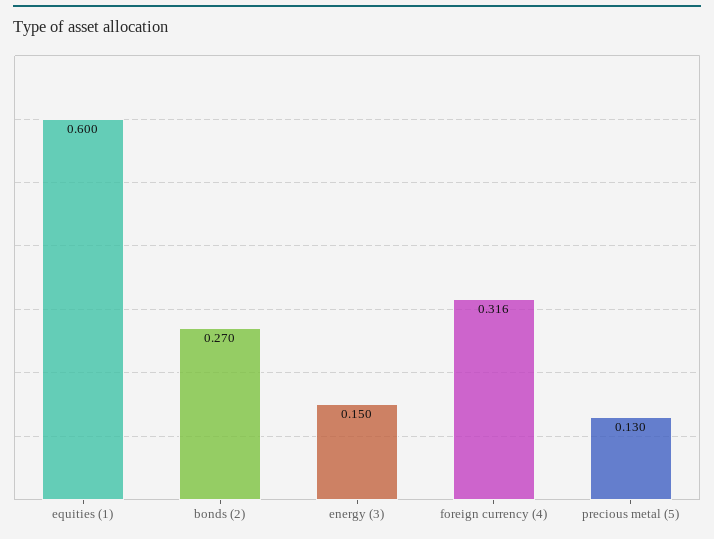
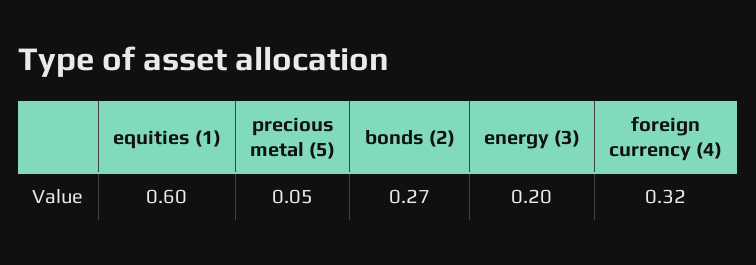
  {
    "equities (1)": 0.6,
    "bonds (2)": 0.27,
-   "energy (3)": 0.15,
+   "energy (3)": 0.2,
    "foreign currency (4)": 0.316,
-   "precious metal (5)": 0.13
+   "precious metal (5)": 0.05
  }

